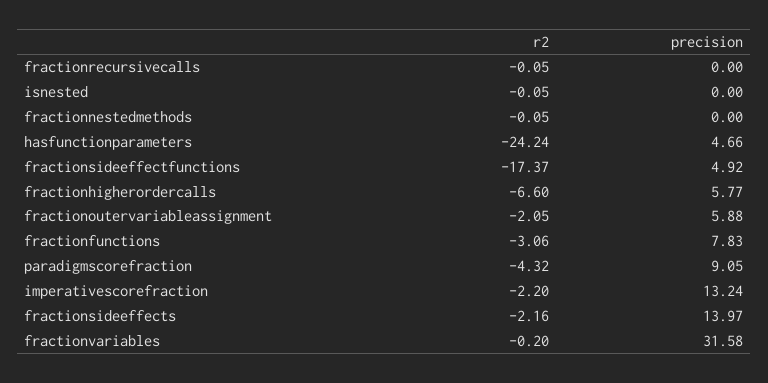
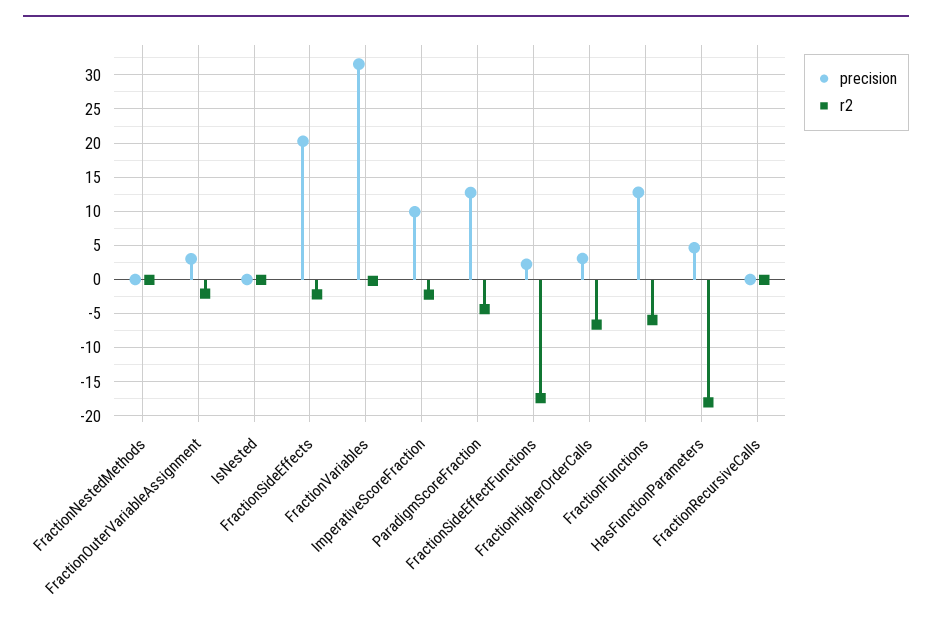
  {
    "r2": {
      "fractionrecursivecalls": -0.05,
      "isnested": -0.05,
      "fractionnestedmethods": -0.05,
-     "hasfunctionparameters": -24.24,
+     "hasfunctionparameters": -18,
      "fractionsideeffectfunctions": -17.37,
      "fractionhigherordercalls": -6.6,
      "fractionoutervariableassignment": -2.05,
-     "fractionfunctions": -3.06,
+     "fractionfunctions": -6,
      "paradigmscorefraction": -4.32,
      "imperativescorefraction": -2.2,
      "fractionsideeffects": -2.16,
      "fractionvariables": -0.2
    },
    "precision": {
      "fractionrecursivecalls": 0,
      "isnested": 0,
      "fractionnestedmethods": 0,
      "hasfunctionparameters": 4.66,
-     "fractionsideeffectfunctions": 4.92,
+     "fractionsideeffectfunctions": 2,
-     "fractionhigherordercalls": 5.77,
+     "fractionhigherordercalls": 3,
-     "fractionoutervariableassignment": 5.88,
+     "fractionoutervariableassignment": 3,
-     "fractionfunctions": 7.83,
+     "fractionfunctions": 13,
-     "paradigmscorefraction": 9.05,
+     "paradigmscorefraction": 13,
-     "imperativescorefraction": 13.24,
+     "imperativescorefraction": 10,
-     "fractionsideeffects": 13.97,
+     "fractionsideeffects": 20,
      "fractionvariables": 31.58
    }
  }

